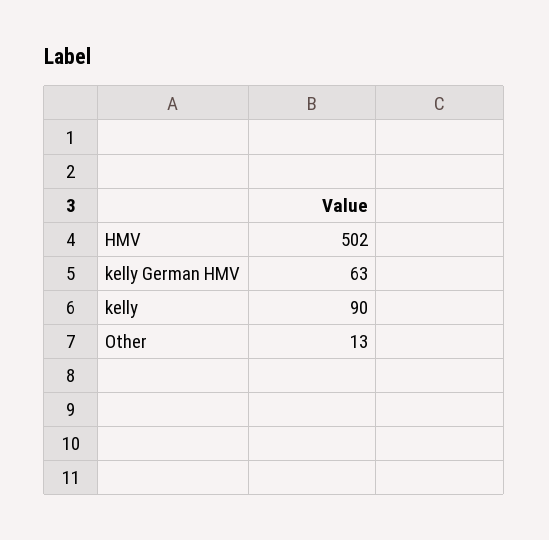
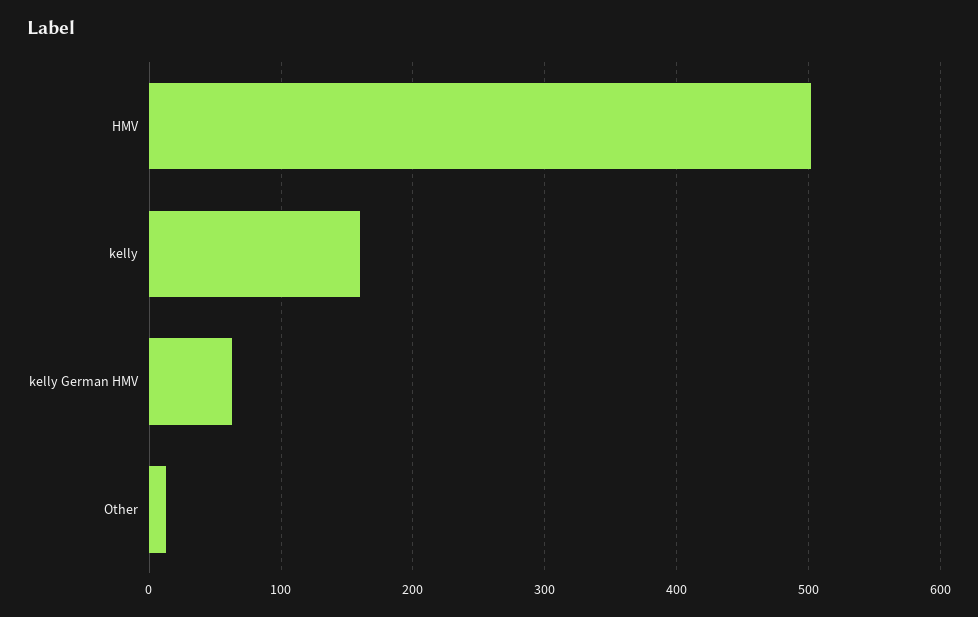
  {
    "HMV": 502,
    "kelly German HMV": 63,
-   "kelly": 90,
+   "kelly": 160,
    "Other": 13
  }

